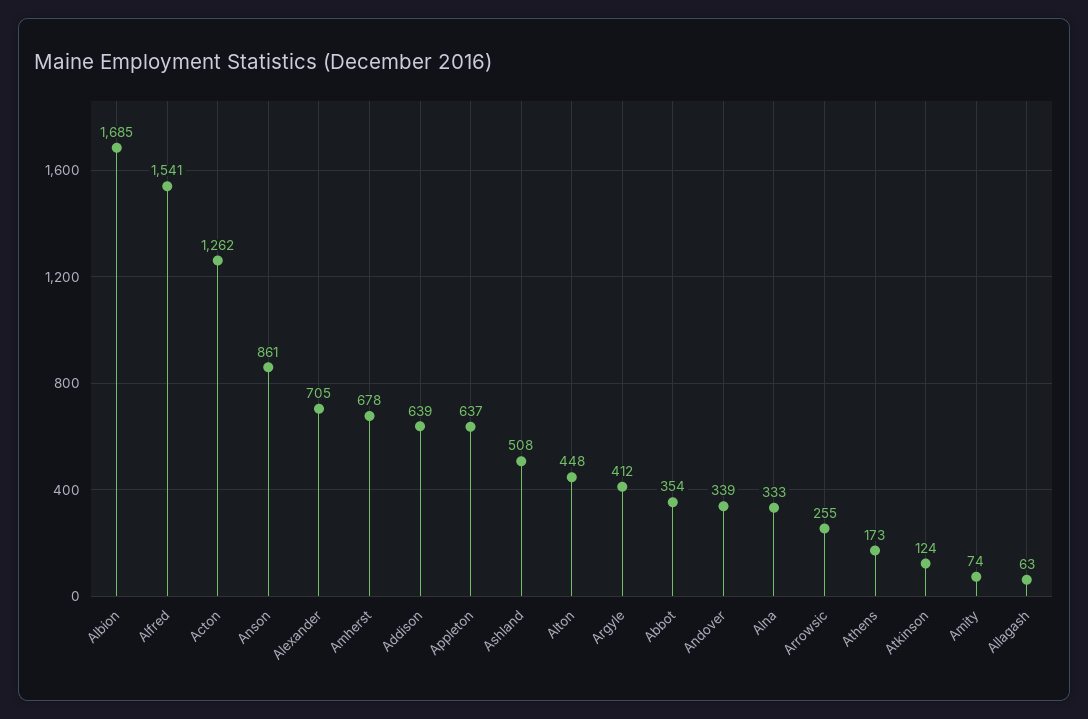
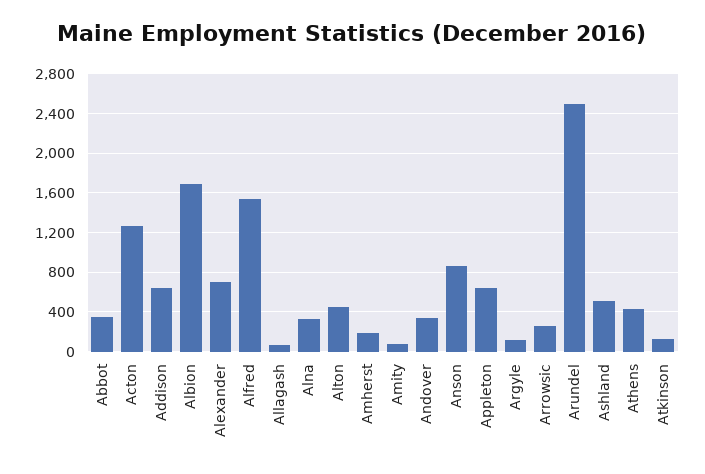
  {
    "Albion": 1685,
    "Alfred": 1541,
    "Acton": 1262,
    "Anson": 861,
    "Alexander": 705,
-   "Amherst": 678,
+   "Amherst": 200,
    "Addison": 639,
    "Appleton": 637,
    "Ashland": 508,
    "Alton": 448,
-   "Argyle": 412,
+   "Argyle": 100,
    "Abbot": 354,
    "Andover": 339,
    "Alna": 333,
    "Arrowsic": 255,
-   "Athens": 173,
+   "Athens": 400,
    "Atkinson": 124,
    "Amity": 74,
-   "Allagash": 63
+   "Allagash": 63,
+   "Arundel": 2500
  }

